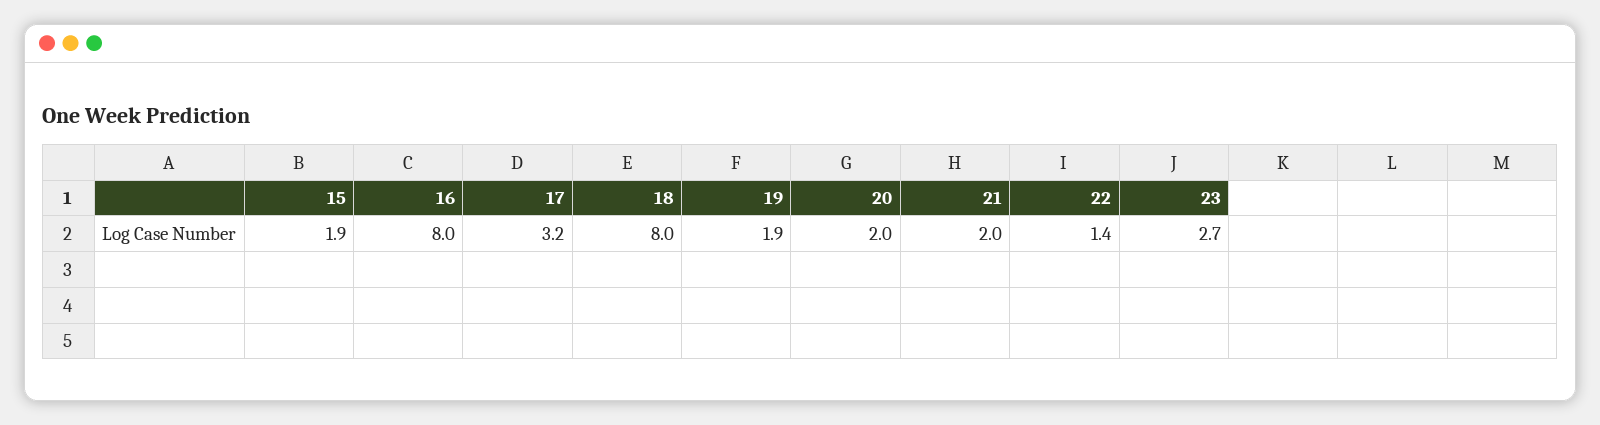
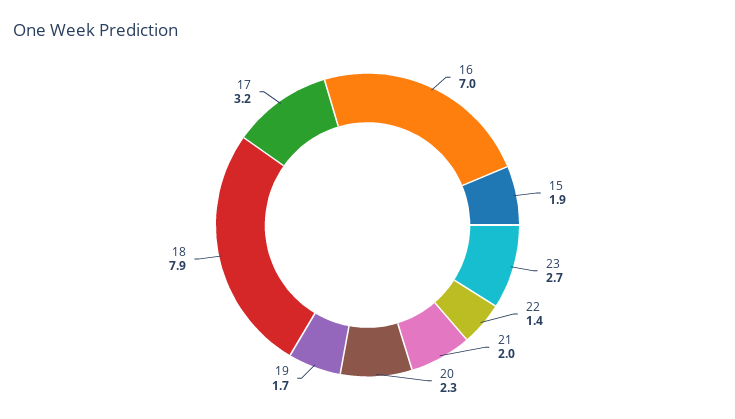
  {
    "15": 1.9,
-   "16": 8,
+   "16": 7,
    "17": 3.2,
-   "18": 8,
+   "18": 7.9,
-   "19": 1.9,
+   "19": 1.7,
-   "20": 2,
+   "20": 2.3,
    "21": 2,
    "22": 1.4,
    "23": 2.7
  }

